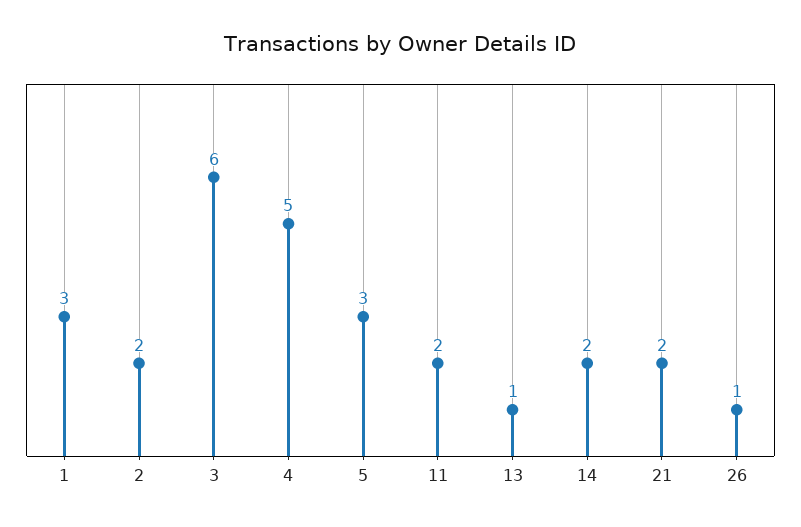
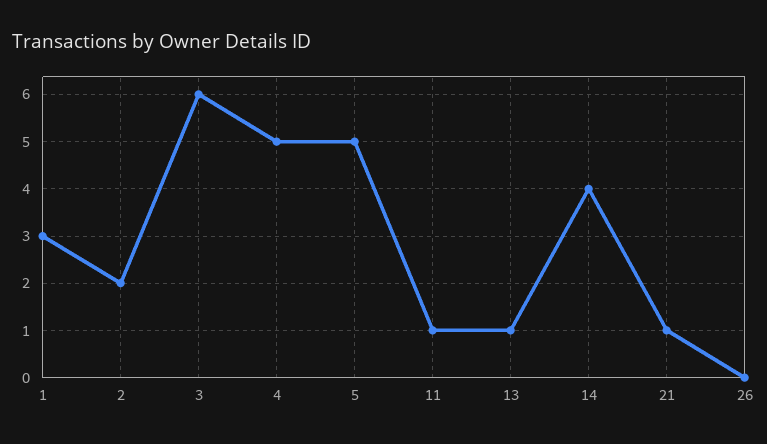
  {
    "1": 3,
    "2": 2,
    "3": 6,
    "4": 5,
-   "5": 3,
+   "5": 5,
-   "11": 2,
+   "11": 1,
    "13": 1,
-   "14": 2,
+   "14": 4,
-   "21": 2,
+   "21": 1,
-   "26": 1
+   "26": 0
  }

